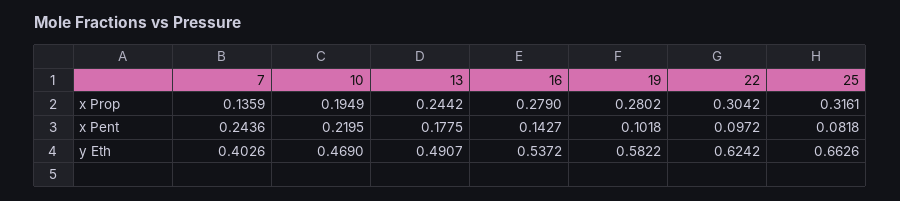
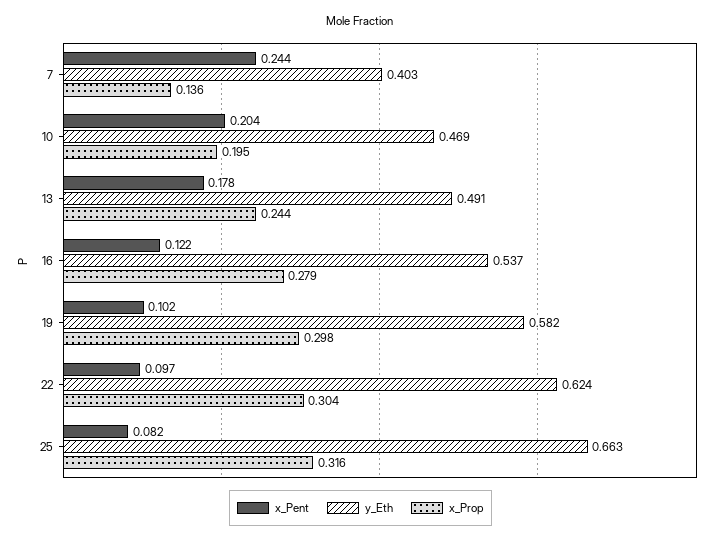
  {
    "x Prop": {
      "7": 0.1359,
      "10": 0.1949,
      "13": 0.2442,
      "16": 0.279,
-     "19": 0.2802,
+     "19": 0.298,
      "22": 0.3042,
      "25": 0.3161
    },
    "x Pent": {
      "7": 0.2436,
-     "10": 0.2195,
+     "10": 0.204,
      "13": 0.1775,
-     "16": 0.1427,
+     "16": 0.122,
      "19": 0.1018,
      "22": 0.0972,
      "25": 0.0818
    },
    "y Eth": {
      "7": 0.4026,
      "10": 0.469,
      "13": 0.4907,
      "16": 0.5372,
      "19": 0.5822,
      "22": 0.6242,
      "25": 0.6626
    }
  }

